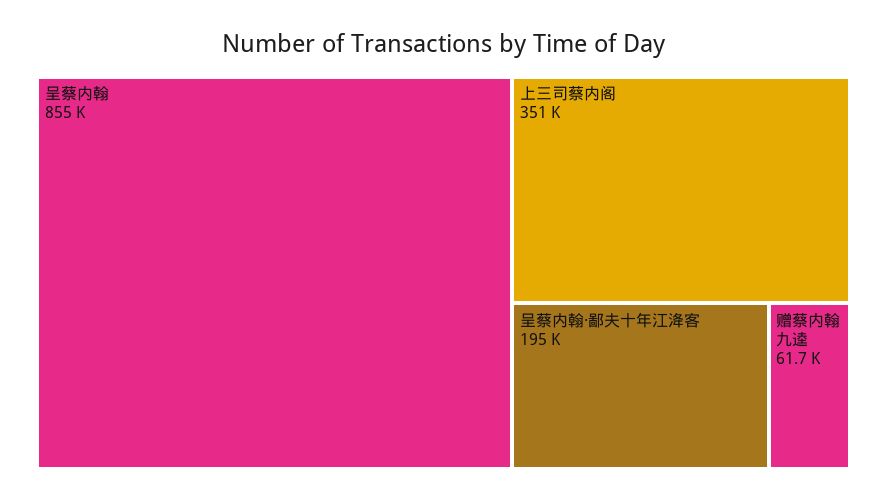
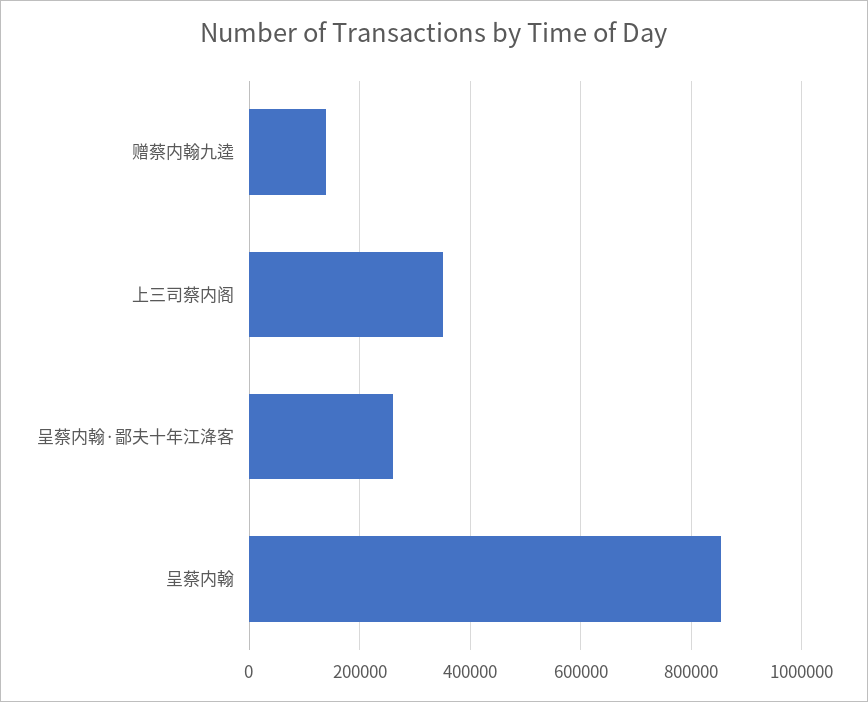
  {
    "呈蔡内翰": 855000,
    "上三司蔡内阁": 351000,
-   "呈蔡内翰·鄙夫十年江洚客": 195000,
+   "呈蔡内翰·鄙夫十年江洚客": 260000,
-   "赠蔡内翰九逵": 61700
+   "赠蔡内翰九逵": 140000
  }

